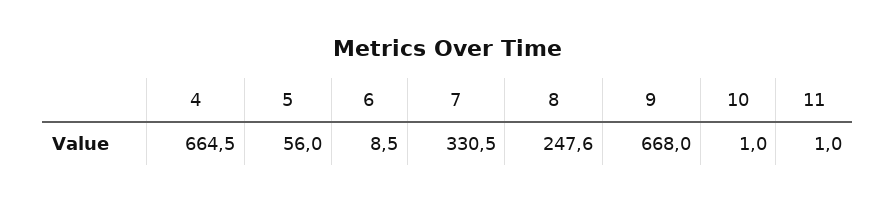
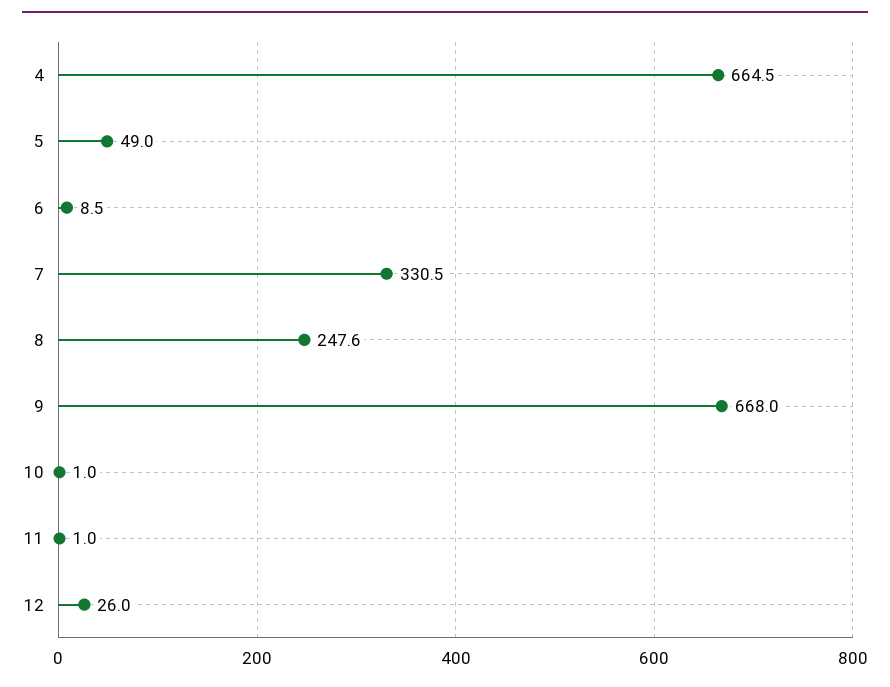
  {
    "4": 664.5,
-   "5": 56,
+   "5": 49,
    "6": 8.5,
    "7": 330.5,
    "8": 247.6,
    "9": 668,
    "10": 1,
-   "11": 1
+   "11": 1,
+   "12": 26
  }

